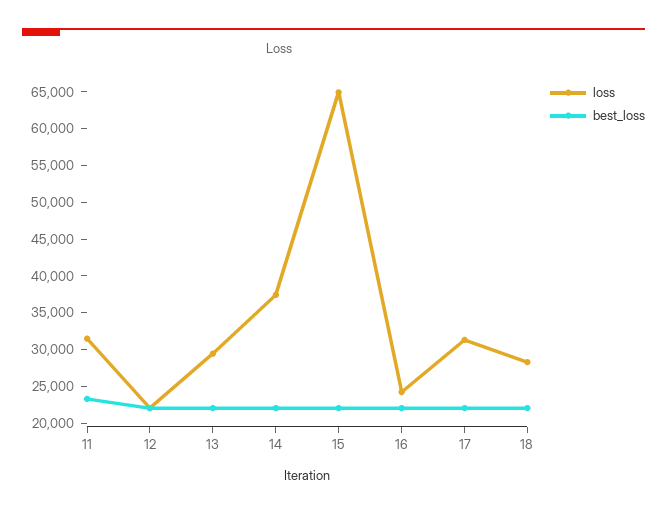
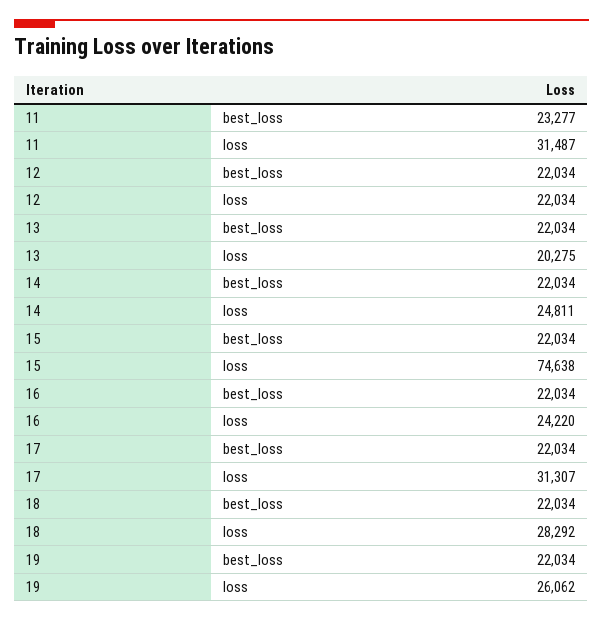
  {
    "loss": {
      "11": 31487,
      "12": 22034,
-     "13": 30000,
+     "13": 20275,
-     "14": 37500,
+     "14": 24811,
-     "15": 65000,
+     "15": 74638,
      "16": 24220,
      "17": 31307,
-     "18": 28292
+     "18": 28292,
+     "19": 26062
    },
    "best_loss": {
      "11": 23277,
      "12": 22034,
      "13": 22034,
      "14": 22034,
      "15": 22034,
      "16": 22034,
      "17": 22034,
-     "18": 22034
+     "18": 22034,
+     "19": 22034
    }
  }

